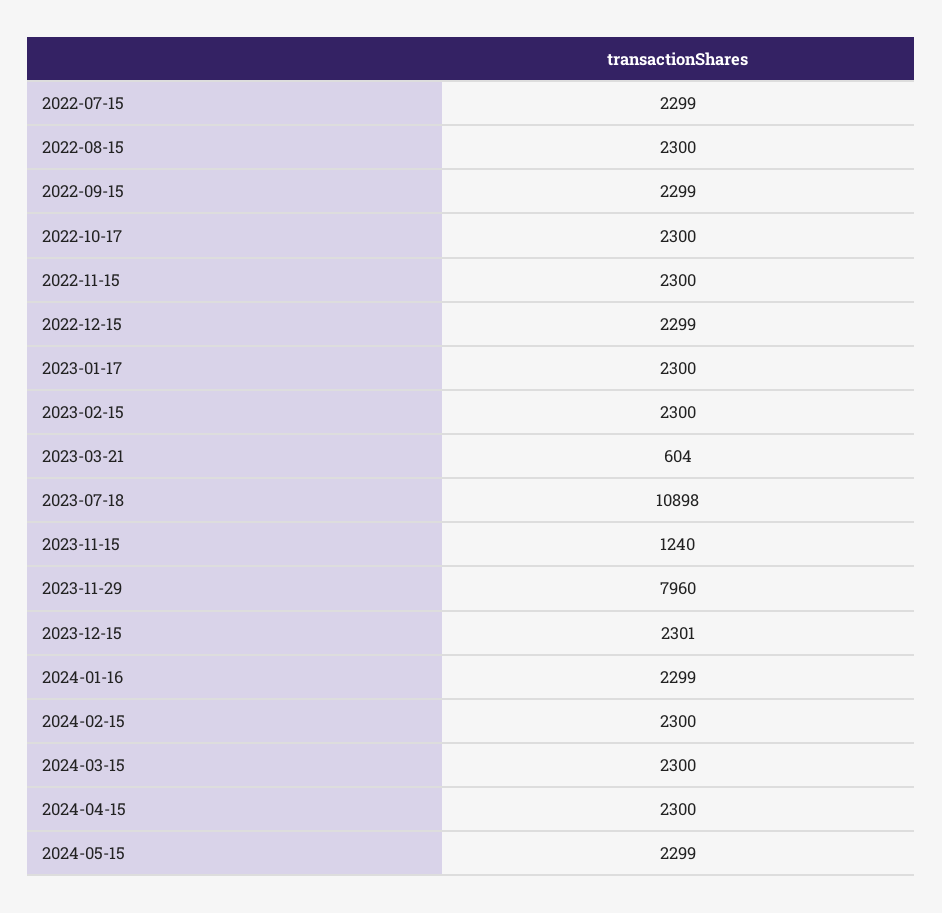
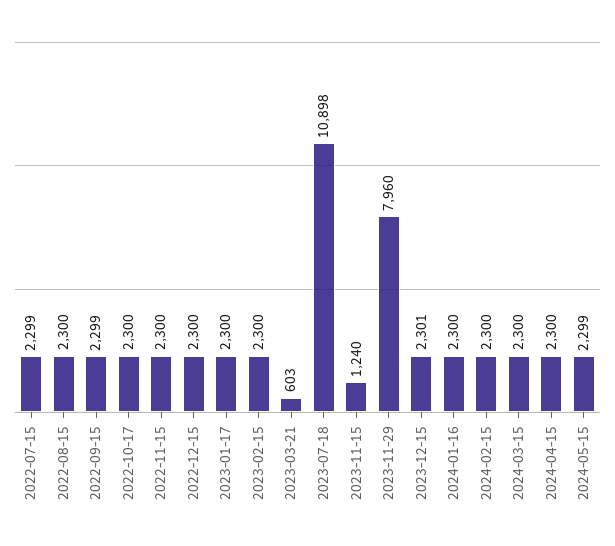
  {
    "2022-07-15": 2299,
    "2022-08-15": 2300,
    "2022-09-15": 2299,
    "2022-10-17": 2300,
    "2022-11-15": 2300,
-   "2022-12-15": 2299,
+   "2022-12-15": 2300,
    "2023-01-17": 2300,
    "2023-02-15": 2300,
-   "2023-03-21": 604,
+   "2023-03-21": 603,
    "2023-07-18": 10898,
    "2023-11-15": 1240,
    "2023-11-29": 7960,
    "2023-12-15": 2301,
-   "2024-01-16": 2299,
+   "2024-01-16": 2300,
    "2024-02-15": 2300,
    "2024-03-15": 2300,
    "2024-04-15": 2300,
    "2024-05-15": 2299
  }

